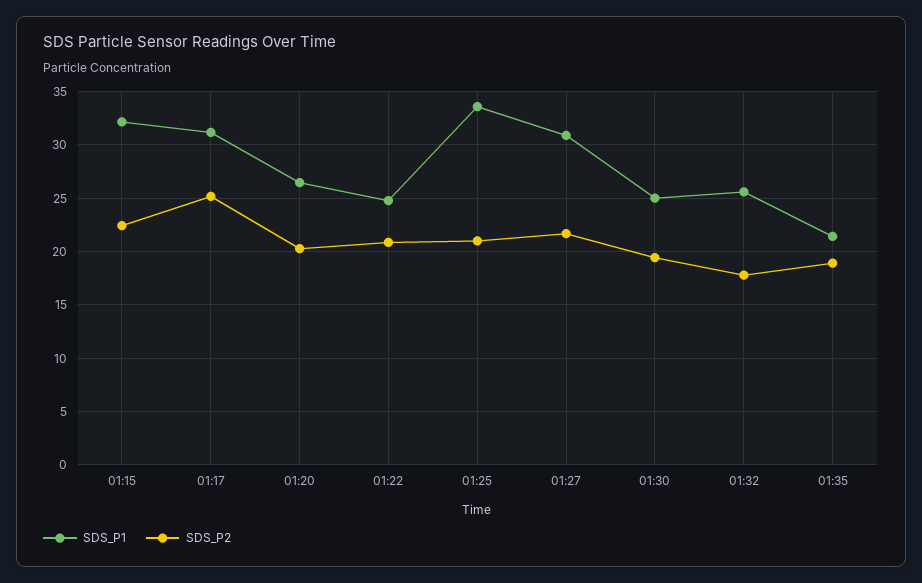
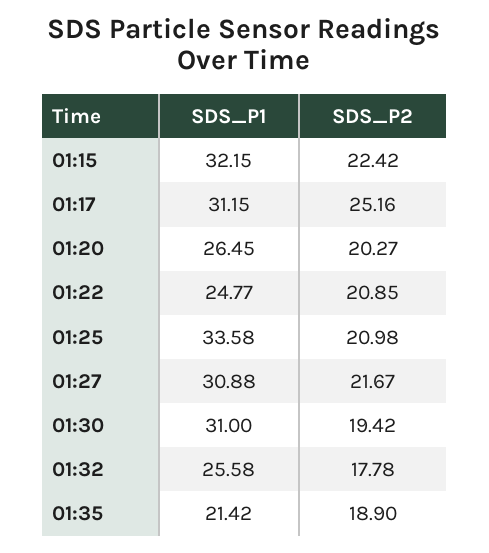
  {
    "SDS_P1": {
      "01:15": 32.15,
      "01:17": 31.15,
      "01:20": 26.45,
      "01:22": 24.77,
      "01:25": 33.58,
      "01:27": 30.88,
-     "01:30": 25,
+     "01:30": 31,
      "01:32": 25.58,
      "01:35": 21.42
    },
    "SDS_P2": {
      "01:15": 22.42,
      "01:17": 25.16,
      "01:20": 20.27,
      "01:22": 20.85,
      "01:25": 20.98,
      "01:27": 21.67,
      "01:30": 19.42,
      "01:32": 17.78,
      "01:35": 18.9
    }
  }

